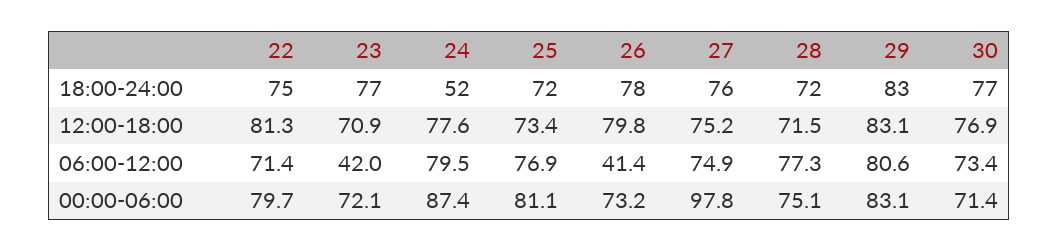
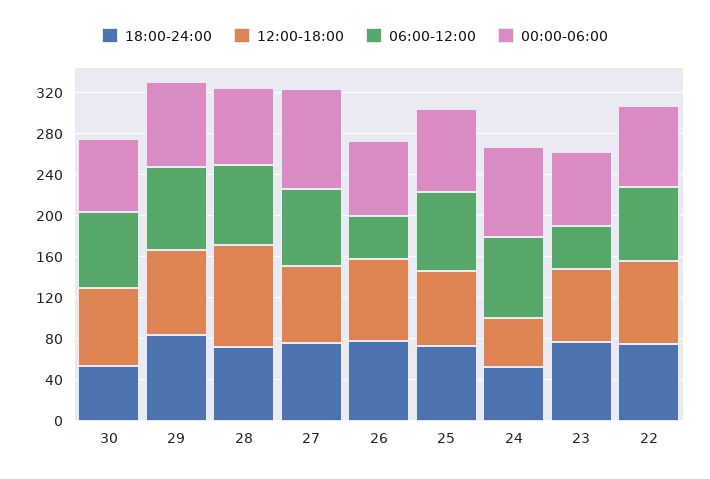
  {
    "18:00-24:00": {
      "22": 75,
      "23": 77,
      "24": 52,
      "25": 72,
      "26": 78,
      "27": 76,
      "28": 72,
      "29": 83,
-     "30": 77
+     "30": 50
    },
    "12:00-18:00": {
      "22": 81.3,
      "23": 70.9,
-     "24": 77.6,
+     "24": 50,
      "25": 73.4,
      "26": 79.8,
      "27": 75.2,
-     "28": 71.5,
+     "28": 100,
      "29": 83.1,
      "30": 76.9
    },
    "06:00-12:00": {
      "22": 71.4,
      "23": 42,
      "24": 79.5,
      "25": 76.9,
      "26": 41.4,
      "27": 74.9,
      "28": 77.3,
      "29": 80.6,
      "30": 73.4
    },
    "00:00-06:00": {
      "22": 79.7,
      "23": 72.1,
      "24": 87.4,
      "25": 81.1,
      "26": 73.2,
      "27": 97.8,
      "28": 75.1,
      "29": 83.1,
      "30": 71.4
    }
  }

